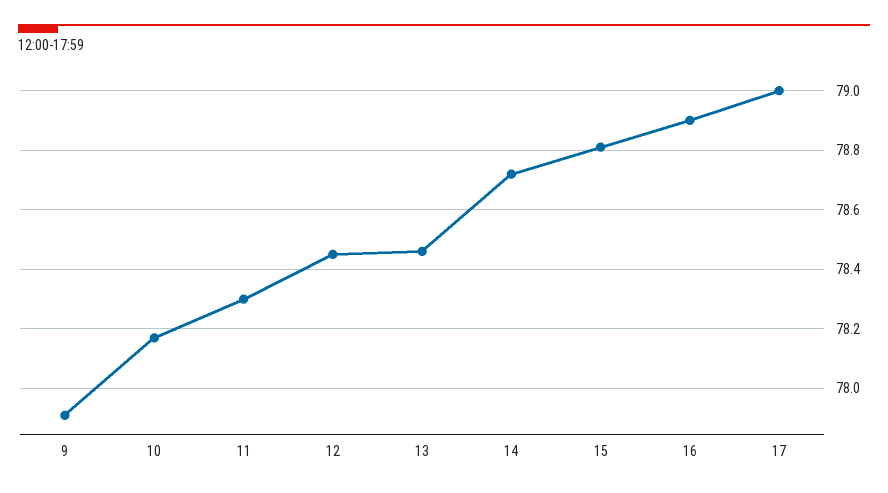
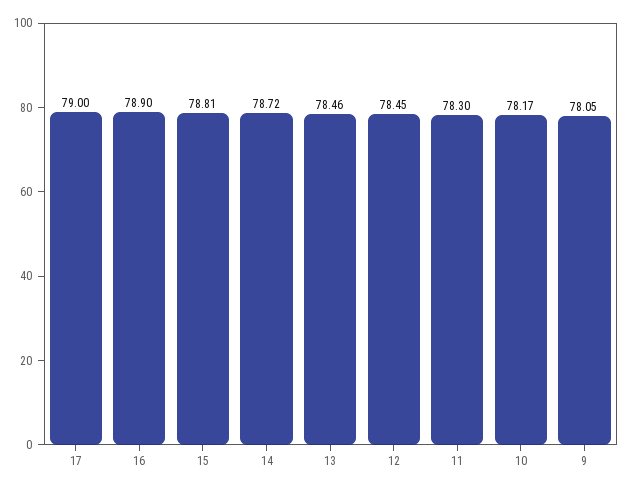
  {
-   "9": 77.9,
+   "9": 78.05,
    "10": 78.17,
    "11": 78.3,
    "12": 78.45,
    "13": 78.46,
    "14": 78.72,
    "15": 78.81,
    "16": 78.9,
    "17": 79
  }

